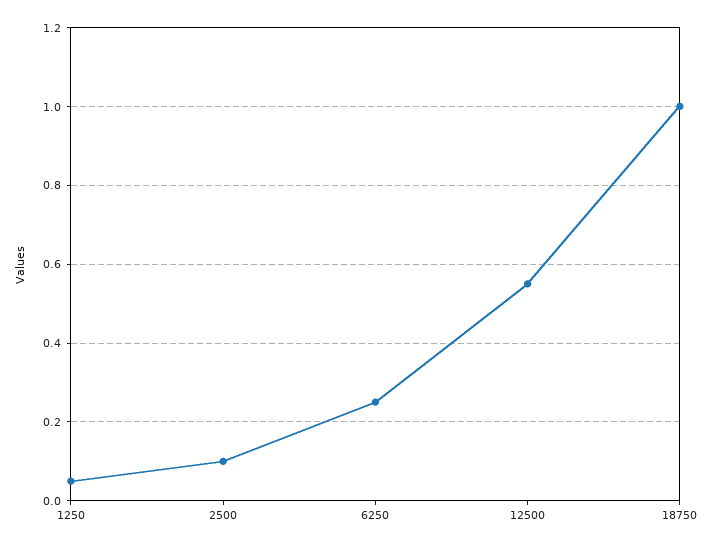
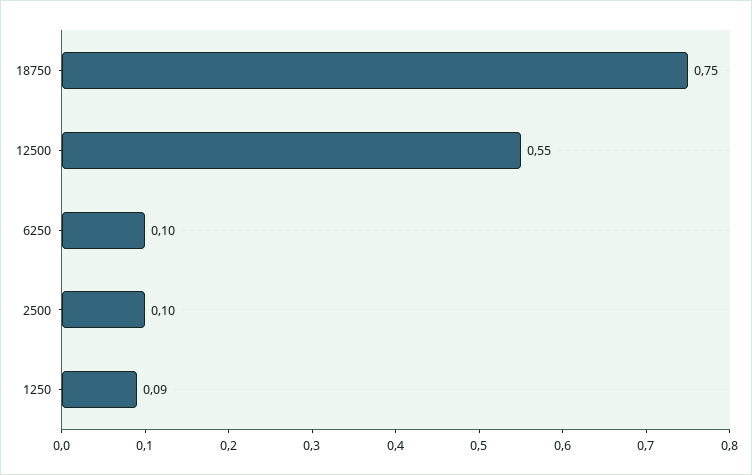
  {
-   "1250": 0.05,
+   "1250": 0.09,
    "2500": 0.1,
-   "6250": 0.25,
+   "6250": 0.1,
    "12500": 0.55,
-   "18750": 1
+   "18750": 0.75
  }

